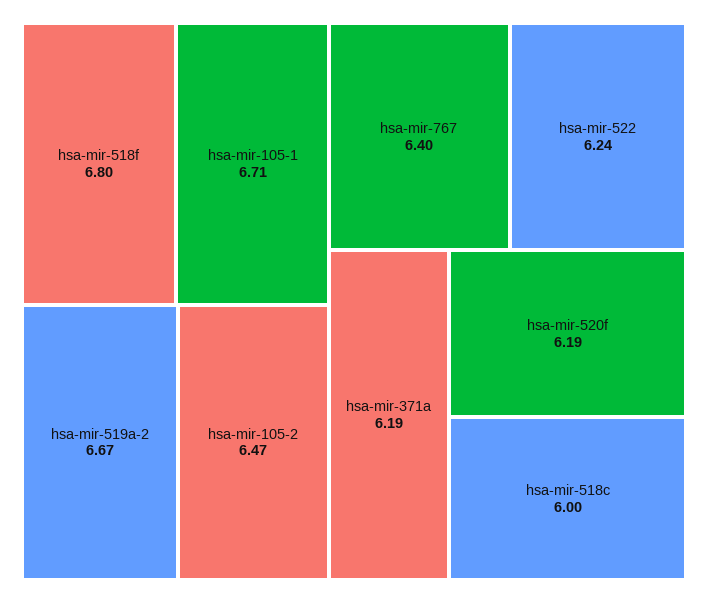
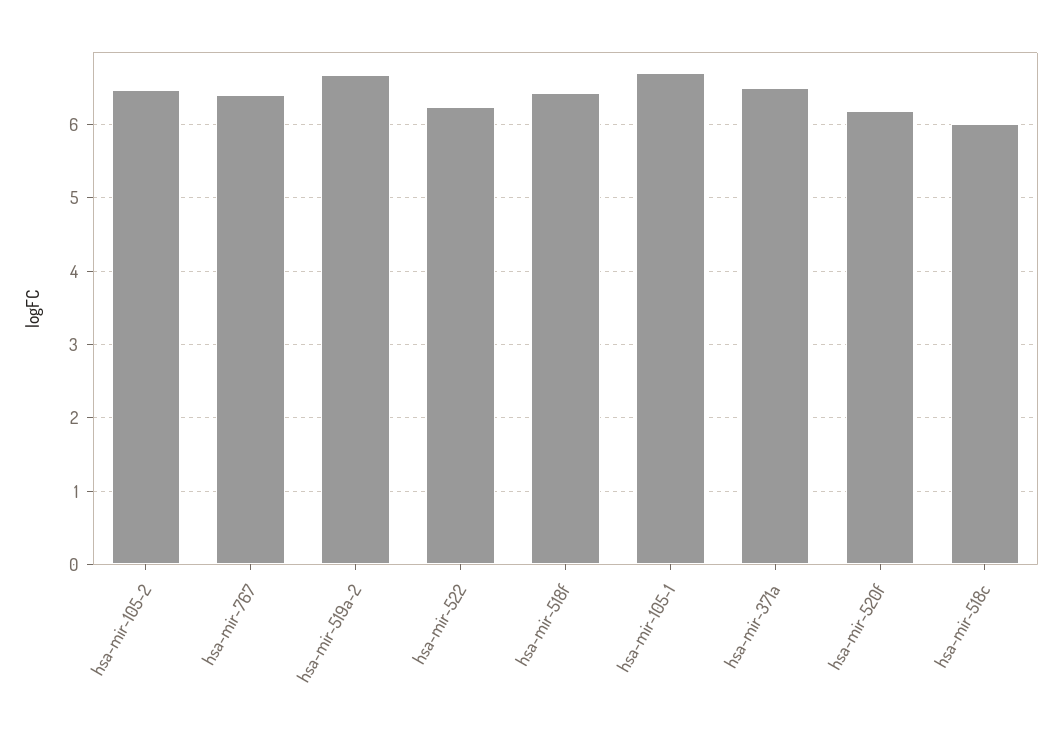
  {
-   "hsa-mir-518f": 6.8,
+   "hsa-mir-518f": 6.4,
    "hsa-mir-105-1": 6.71,
    "hsa-mir-519a-2": 6.67,
    "hsa-mir-105-2": 6.47,
    "hsa-mir-767": 6.4,
    "hsa-mir-522": 6.24,
-   "hsa-mir-371a": 6.19,
+   "hsa-mir-371a": 6.5,
    "hsa-mir-520f": 6.19,
    "hsa-mir-518c": 6
  }

